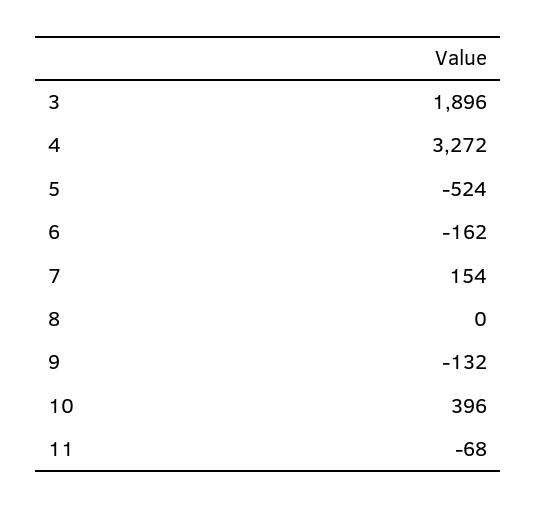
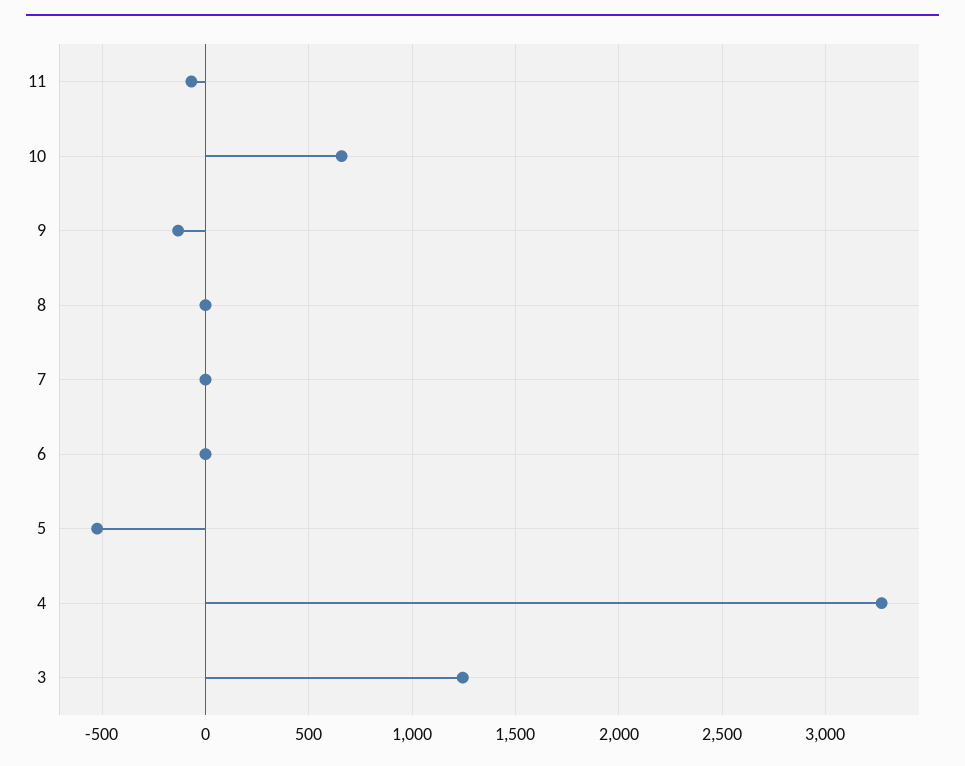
  {
-   "3": 1896,
+   "3": 1250,
    "4": 3272,
    "5": -524,
-   "6": -162,
+   "6": 0,
-   "7": 154,
+   "7": 0,
    "8": 0,
    "9": -132,
-   "10": 396,
+   "10": 650,
    "11": -68
  }

